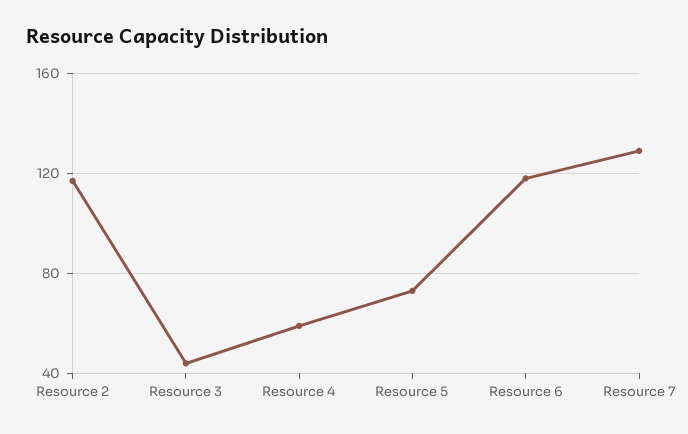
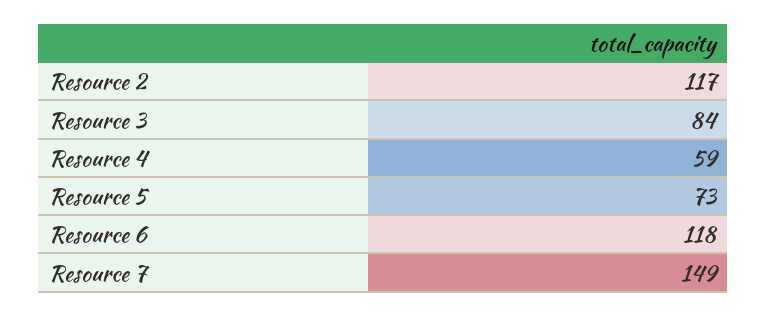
  {
    "Resource 2": 117,
-   "Resource 3": 45,
+   "Resource 3": 84,
    "Resource 4": 59,
    "Resource 5": 73,
    "Resource 6": 118,
-   "Resource 7": 130
+   "Resource 7": 149
  }

